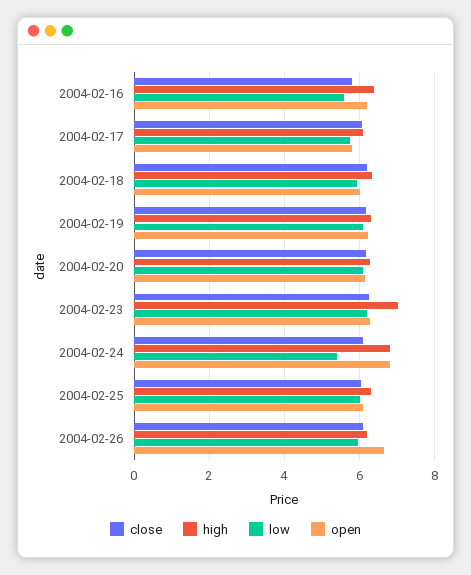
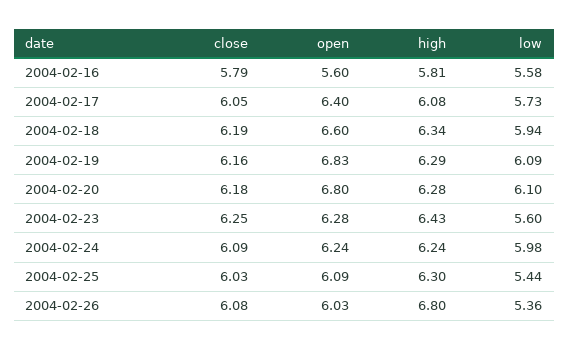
  {
    "close": {
      "2004-02-16": 5.79,
      "2004-02-17": 6.05,
      "2004-02-18": 6.19,
      "2004-02-19": 6.16,
      "2004-02-20": 6.18,
      "2004-02-23": 6.25,
      "2004-02-24": 6.09,
      "2004-02-25": 6.03,
      "2004-02-26": 6.08
    },
    "high": {
-     "2004-02-16": 6.4,
+     "2004-02-16": 5.81,
      "2004-02-17": 6.08,
      "2004-02-18": 6.34,
      "2004-02-19": 6.29,
      "2004-02-20": 6.28,
-     "2004-02-23": 7,
+     "2004-02-23": 6.43,
-     "2004-02-24": 6.8,
+     "2004-02-24": 6.24,
      "2004-02-25": 6.3,
-     "2004-02-26": 6.2
+     "2004-02-26": 6.8
    },
    "low": {
      "2004-02-16": 5.58,
      "2004-02-17": 5.73,
      "2004-02-18": 5.94,
      "2004-02-19": 6.09,
      "2004-02-20": 6.1,
-     "2004-02-23": 6.2,
+     "2004-02-23": 5.6,
-     "2004-02-24": 5.4,
+     "2004-02-24": 5.98,
-     "2004-02-25": 6,
+     "2004-02-25": 5.44,
-     "2004-02-26": 6
+     "2004-02-26": 5.36
    },
    "open": {
-     "2004-02-16": 6.2,
+     "2004-02-16": 5.6,
-     "2004-02-17": 5.8,
+     "2004-02-17": 6.4,
-     "2004-02-18": 6,
+     "2004-02-18": 6.6,
-     "2004-02-19": 6.2,
+     "2004-02-19": 6.83,
-     "2004-02-20": 6.2,
+     "2004-02-20": 6.8,
      "2004-02-23": 6.28,
-     "2004-02-24": 6.8,
+     "2004-02-24": 6.24,
      "2004-02-25": 6.09,
-     "2004-02-26": 6.6
+     "2004-02-26": 6.03
    }
  }

